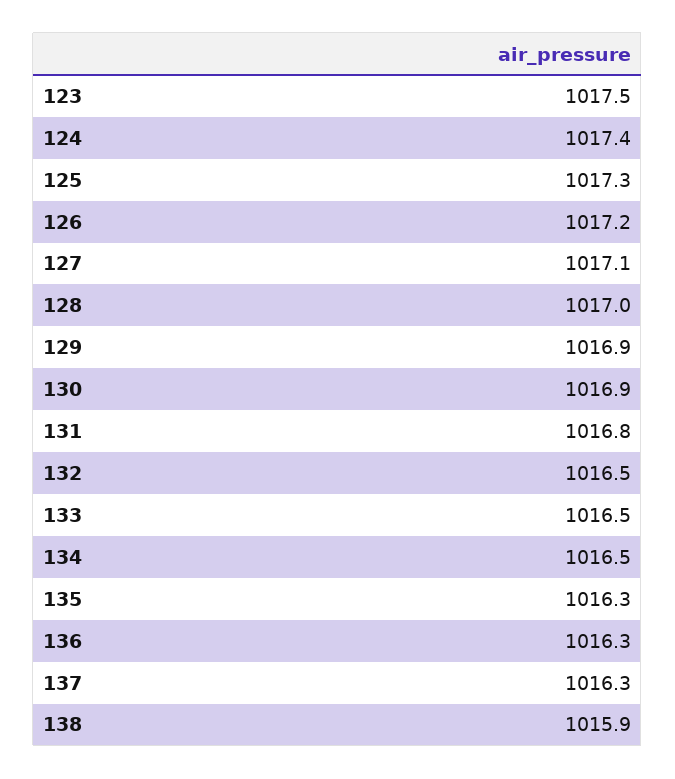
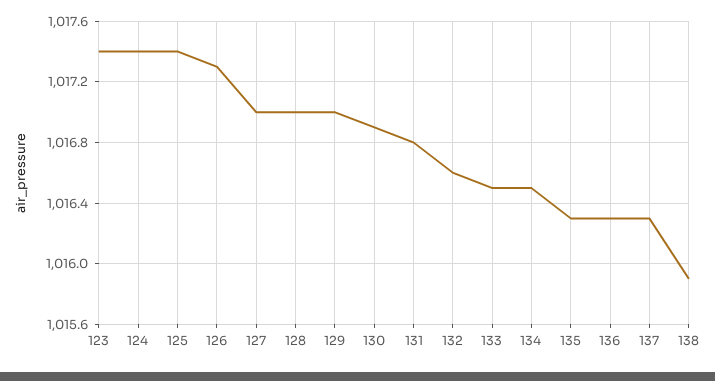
  {
-   "123": 1017.5,
+   "123": 1017.4,
    "124": 1017.4,
-   "125": 1017.3,
+   "125": 1017.4,
-   "126": 1017.2,
+   "126": 1017.3,
-   "127": 1017.1,
+   "127": 1017,
    "128": 1017,
-   "129": 1016.9,
+   "129": 1017,
    "130": 1016.9,
    "131": 1016.8,
-   "132": 1016.5,
+   "132": 1016.6,
    "133": 1016.5,
    "134": 1016.5,
    "135": 1016.3,
    "136": 1016.3,
    "137": 1016.3,
    "138": 1015.9
  }

